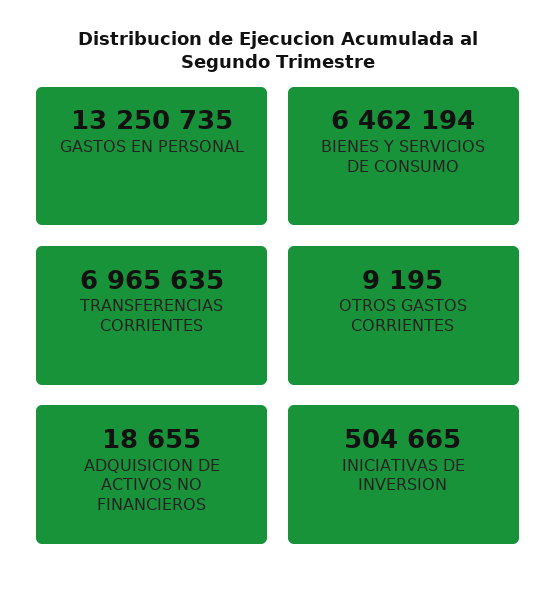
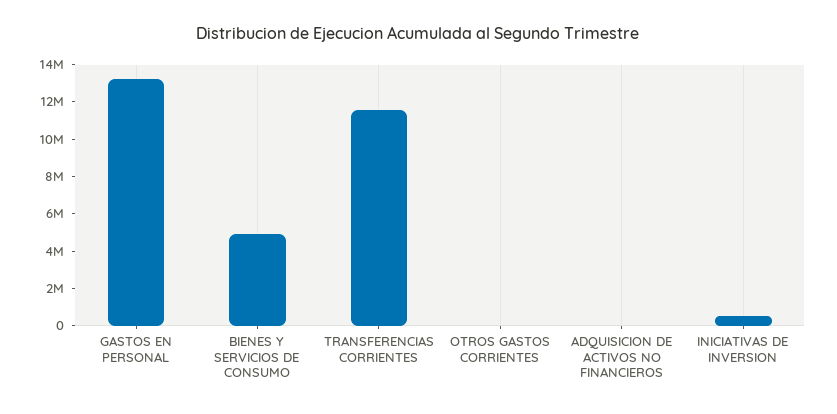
  {
    "GASTOS EN PERSONAL": 13250735,
-   "BIENES Y SERVICIOS DE CONSUMO": 6462194,
+   "BIENES Y SERVICIOS DE CONSUMO": 5000000,
-   "TRANSFERENCIAS CORRIENTES": 6965635,
+   "TRANSFERENCIAS CORRIENTES": 11500000,
    "OTROS GASTOS CORRIENTES": 9195,
    "ADQUISICION DE ACTIVOS NO FINANCIEROS": 18655,
    "INICIATIVAS DE INVERSION": 504665
  }

